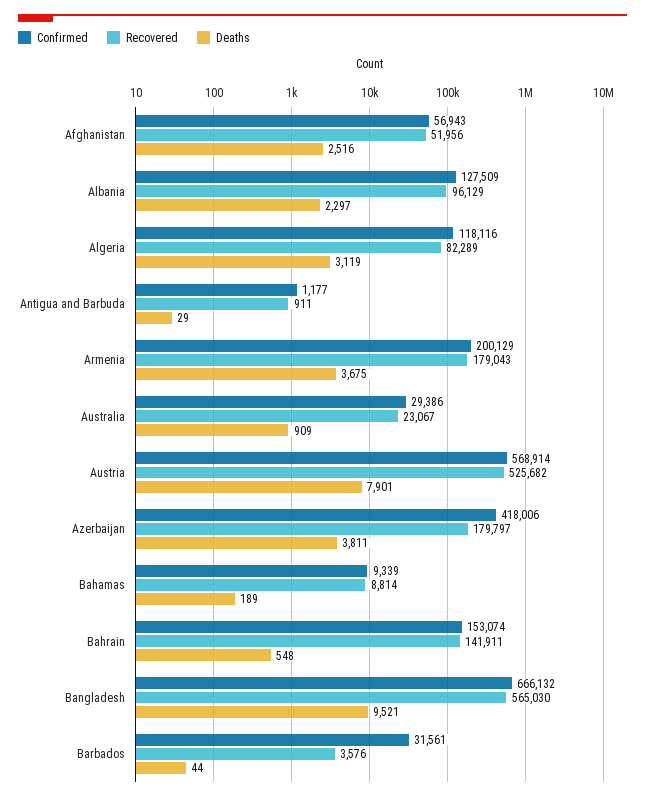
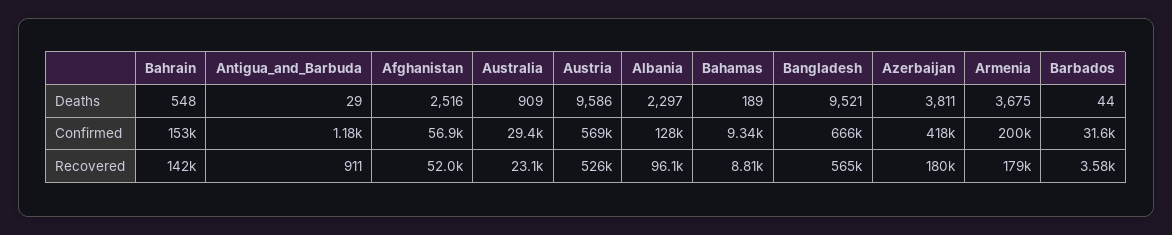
  {
    "Confirmed": {
      "Afghanistan": 56943,
      "Albania": 127509,
-     "Algeria": 118116,
      "Antigua and Barbuda": 1177,
      "Armenia": 200129,
      "Australia": 29386,
      "Austria": 568914,
      "Azerbaijan": 418006,
      "Bahamas": 9339,
      "Bahrain": 153074,
      "Bangladesh": 666132,
      "Barbados": 31561
    },
    "Recovered": {
      "Afghanistan": 51956,
      "Albania": 96129,
-     "Algeria": 82289,
      "Antigua and Barbuda": 911,
      "Armenia": 179043,
      "Australia": 23067,
      "Austria": 525682,
      "Azerbaijan": 179797,
      "Bahamas": 8814,
      "Bahrain": 141911,
      "Bangladesh": 565030,
      "Barbados": 3576
    },
    "Deaths": {
      "Afghanistan": 2516,
      "Albania": 2297,
-     "Algeria": 3119,
      "Antigua and Barbuda": 29,
      "Armenia": 3675,
      "Australia": 909,
-     "Austria": 7901,
+     "Austria": 9586,
      "Azerbaijan": 3811,
      "Bahamas": 189,
      "Bahrain": 548,
      "Bangladesh": 9521,
      "Barbados": 44
    }
  }

